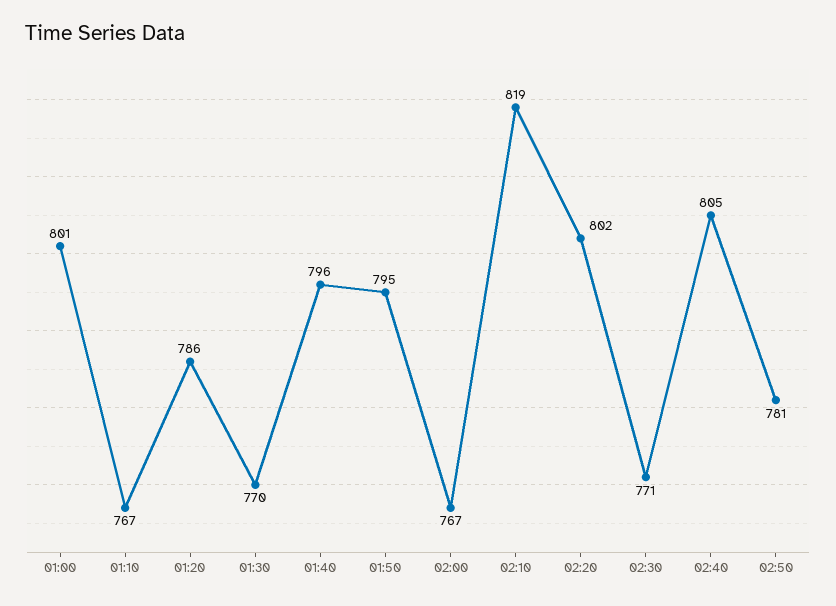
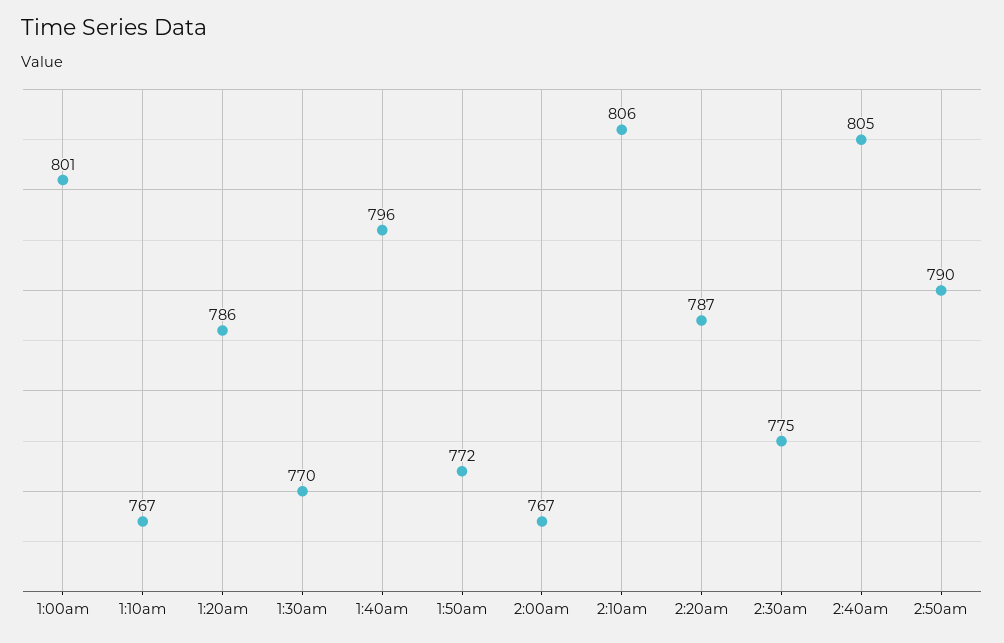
  {
    "01:00": 801,
    "01:10": 767,
    "01:20": 786,
    "01:30": 770,
    "01:40": 796,
-   "01:50": 795,
+   "01:50": 772,
    "02:00": 767,
-   "02:10": 819,
+   "02:10": 806,
-   "02:20": 802,
+   "02:20": 787,
-   "02:30": 771,
+   "02:30": 775,
    "02:40": 805,
-   "02:50": 781
+   "02:50": 790
  }

